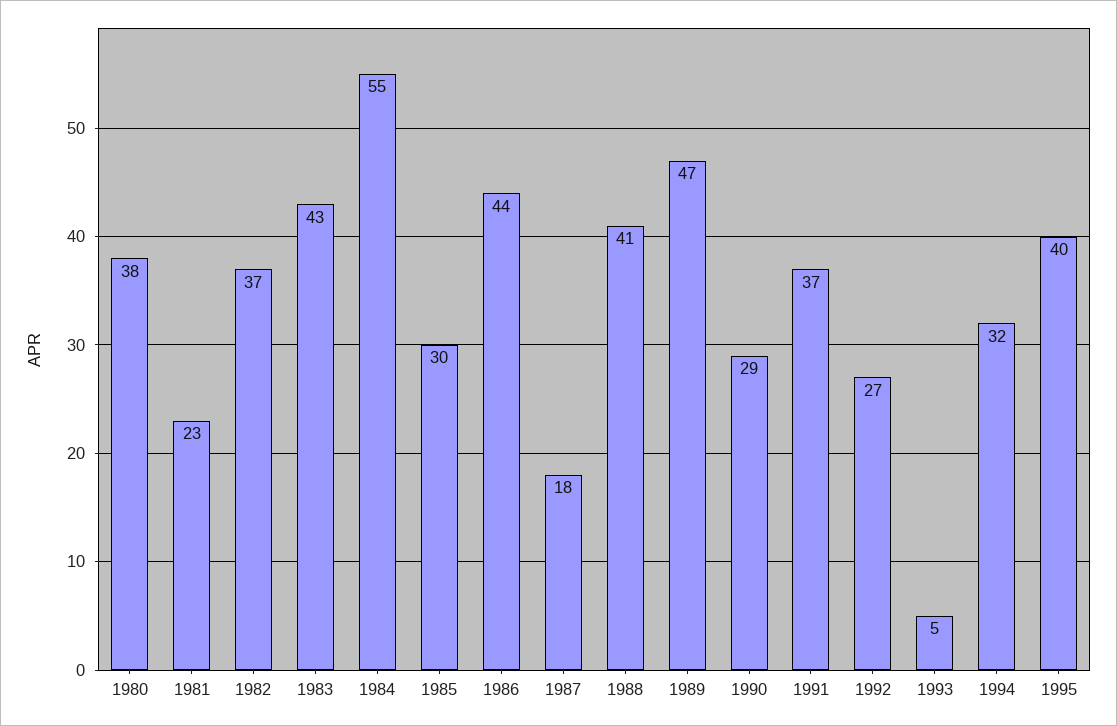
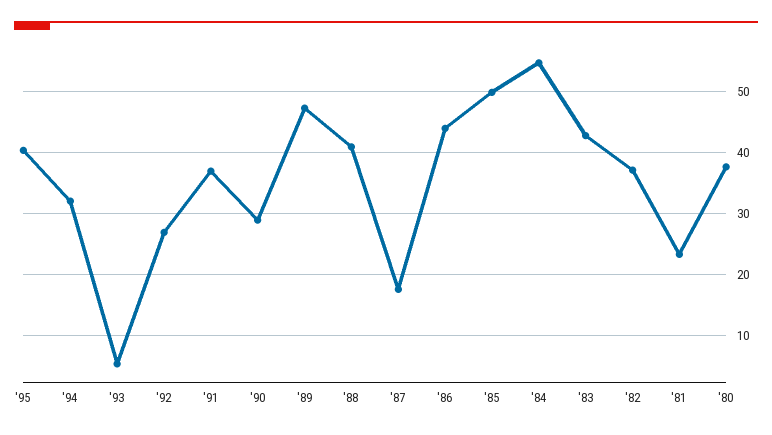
  {
    "1980": 38,
    "1981": 23,
    "1982": 37,
    "1983": 43,
    "1984": 55,
-   "1985": 30,
+   "1985": 50,
    "1986": 44,
    "1987": 18,
    "1988": 41,
    "1989": 47,
    "1990": 29,
    "1991": 37,
    "1992": 27,
    "1993": 5,
    "1994": 32,
    "1995": 40
  }

